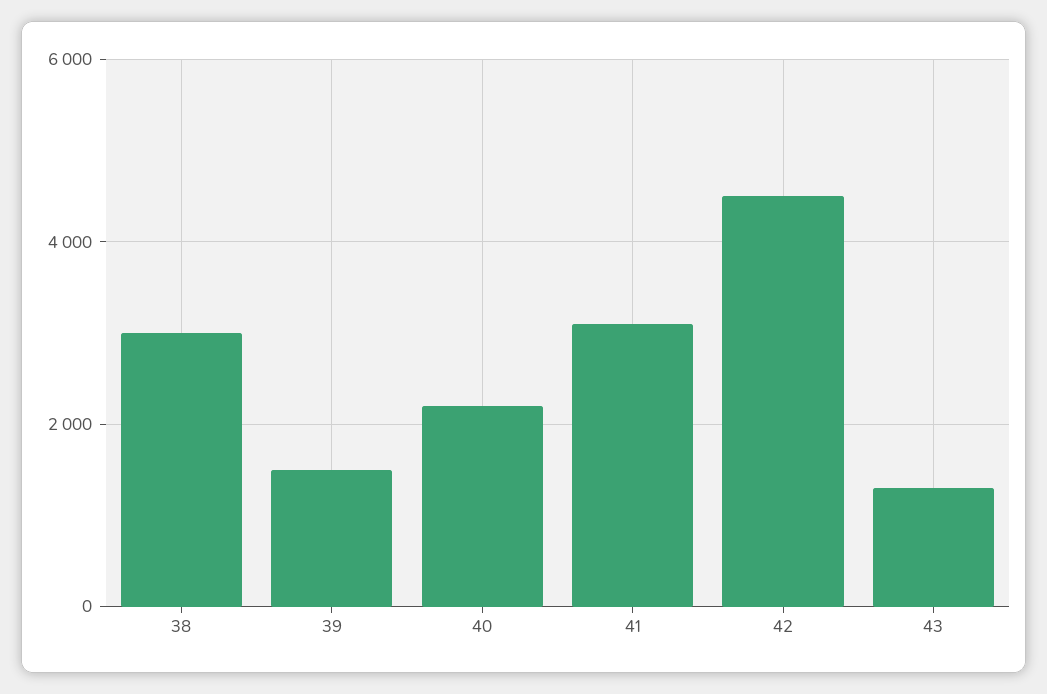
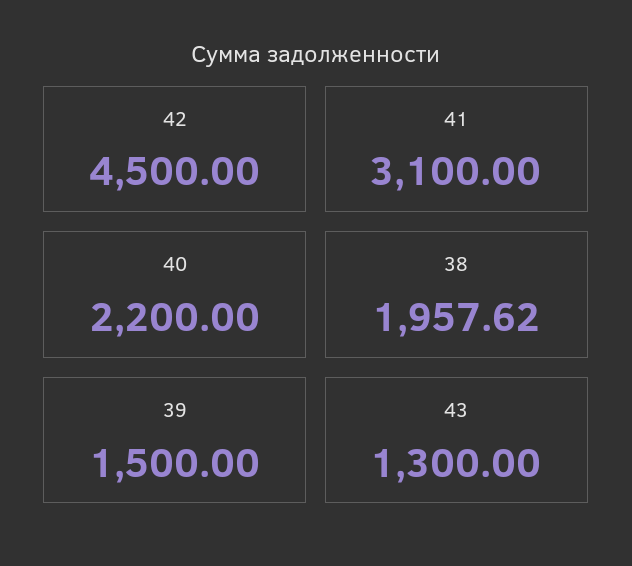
  {
-   "38": 3000,
+   "38": 1957.62,
    "39": 1500,
    "40": 2200,
    "41": 3100,
    "42": 4500,
    "43": 1300
  }

